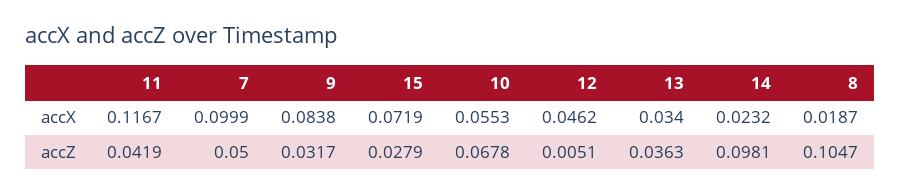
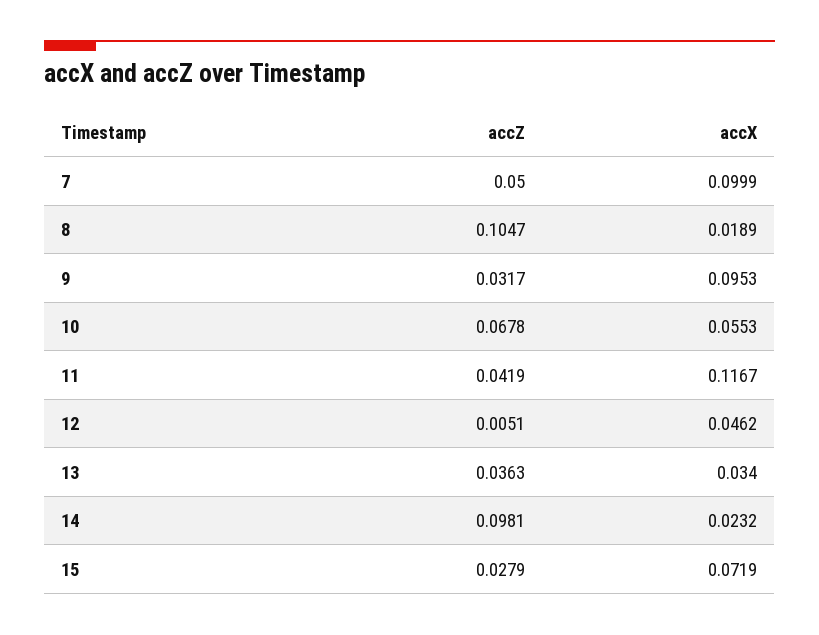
  {
    "11": {
      "accX": 0.1167,
      "accZ": 0.0419
    },
    "7": {
      "accX": 0.0999,
      "accZ": 0.05
    },
    "9": {
-     "accX": 0.0838,
+     "accX": 0.0953,
      "accZ": 0.0317
    },
    "15": {
      "accX": 0.0719,
      "accZ": 0.0279
    },
    "10": {
      "accX": 0.0553,
      "accZ": 0.0678
    },
    "12": {
      "accX": 0.0462,
      "accZ": 0.0051
    },
    "13": {
      "accX": 0.034,
      "accZ": 0.0363
    },
    "14": {
      "accX": 0.0232,
      "accZ": 0.0981
    },
    "8": {
-     "accX": 0.0187,
+     "accX": 0.0189,
      "accZ": 0.1047
    }
  }

